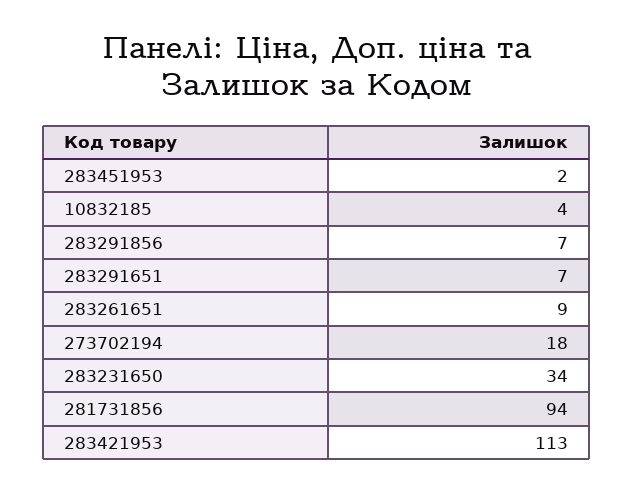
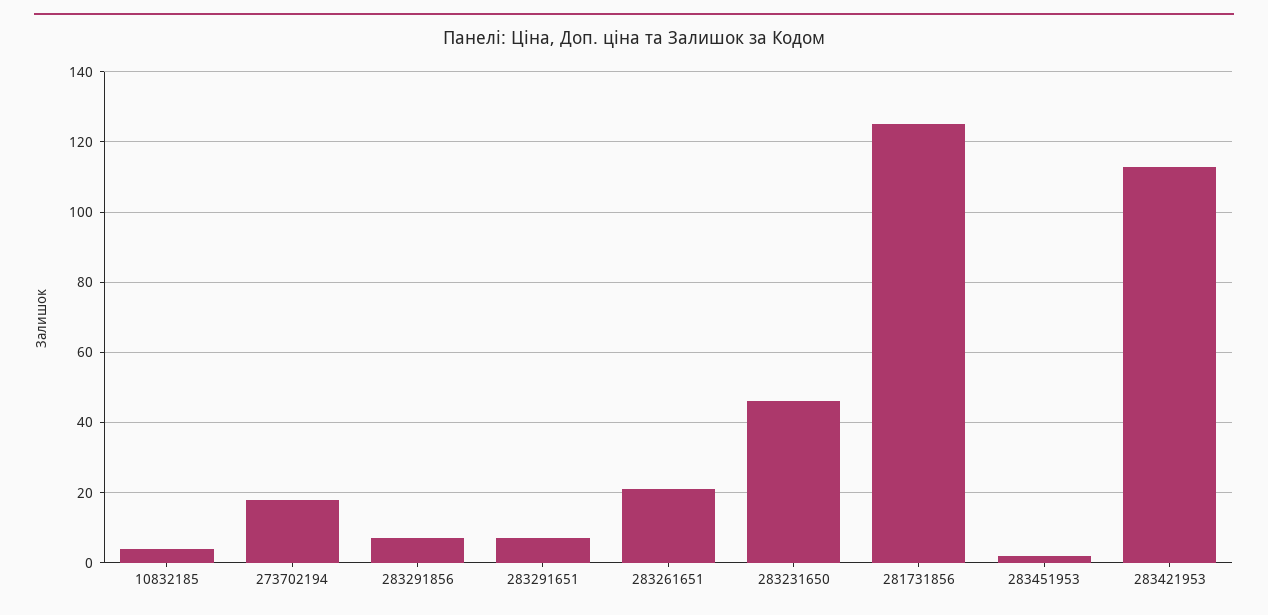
  {
    "283451953": 2,
    "10832185": 4,
    "283291856": 7,
    "283291651": 7,
-   "283261651": 9,
+   "283261651": 20,
    "273702194": 18,
-   "283231650": 34,
+   "283231650": 45,
-   "281731856": 94,
+   "281731856": 125,
    "283421953": 113
  }

